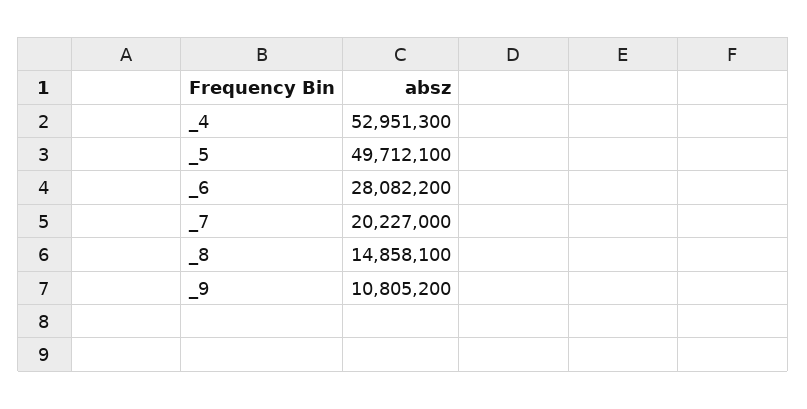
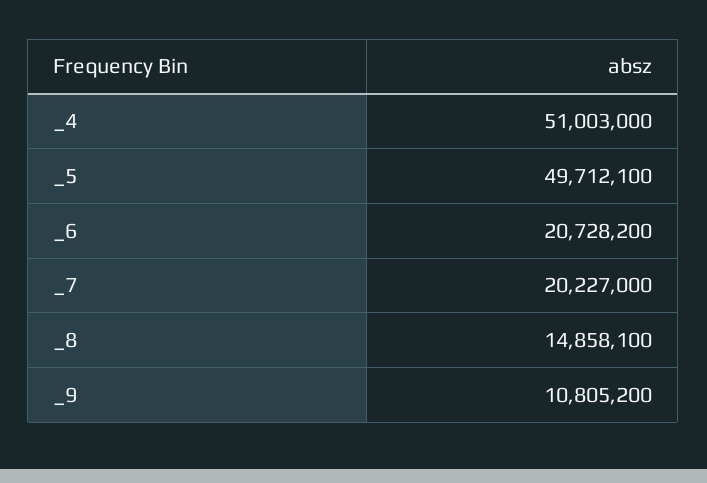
  {
-   "_4": 52951300,
+   "_4": 51003000,
    "_5": 49712100,
-   "_6": 28082200,
+   "_6": 20728200,
    "_7": 20227000,
    "_8": 14858100,
    "_9": 10805200
  }

